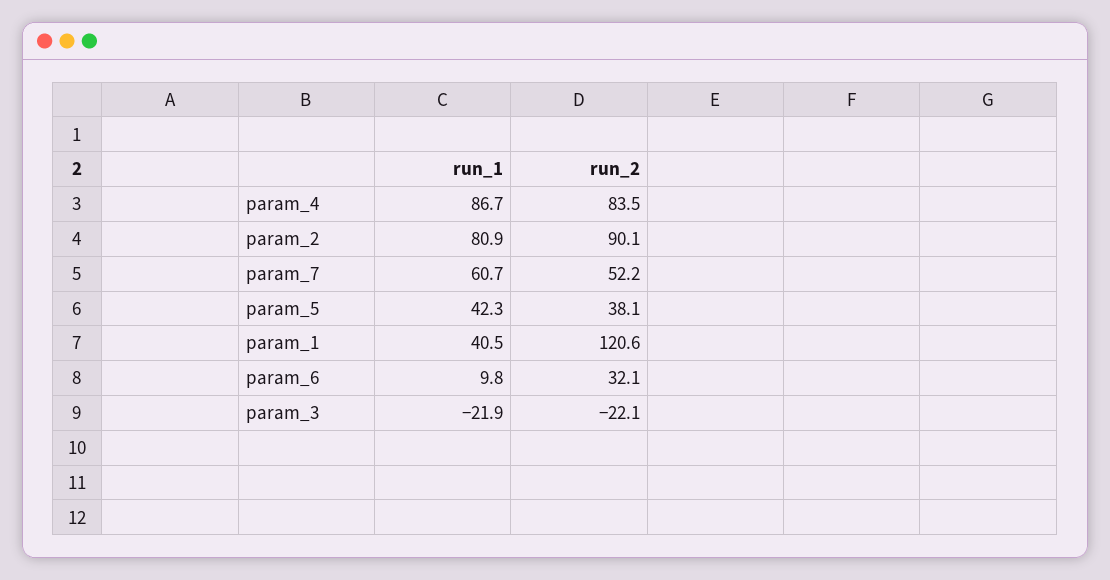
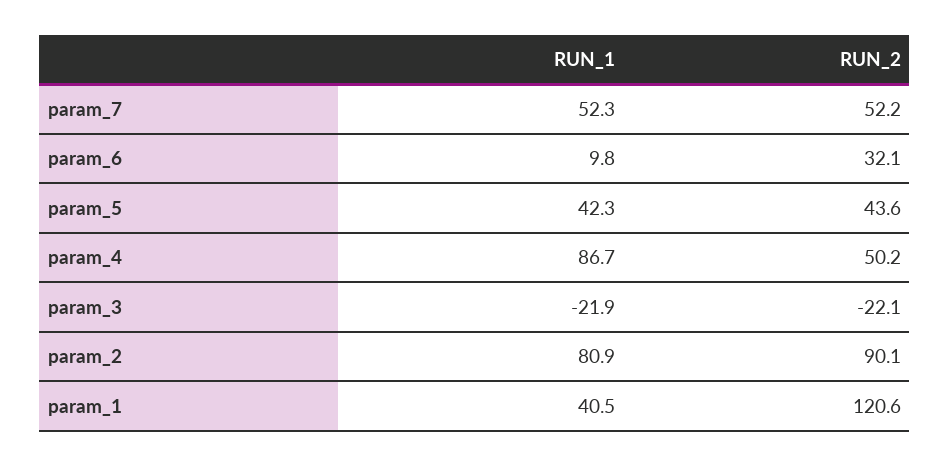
  {
    "run_1": {
      "param_4": 86.7,
      "param_2": 80.9,
-     "param_7": 60.7,
+     "param_7": 52.3,
      "param_5": 42.3,
      "param_1": 40.5,
      "param_6": 9.8,
      "param_3": -21.9
    },
    "run_2": {
-     "param_4": 83.5,
+     "param_4": 50.2,
      "param_2": 90.1,
      "param_7": 52.2,
-     "param_5": 38.1,
+     "param_5": 43.6,
      "param_1": 120.6,
      "param_6": 32.1,
      "param_3": -22.1
    }
  }

